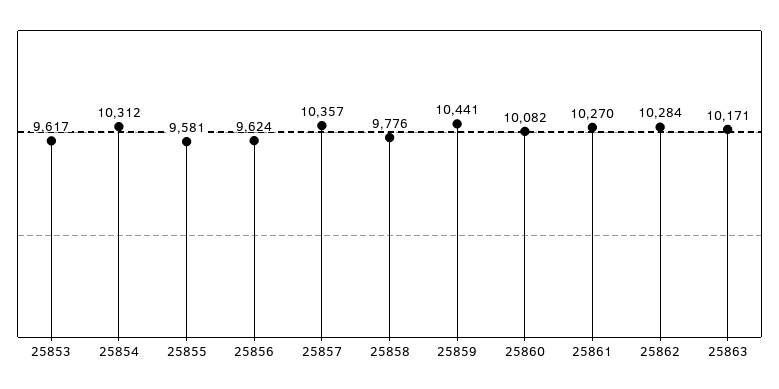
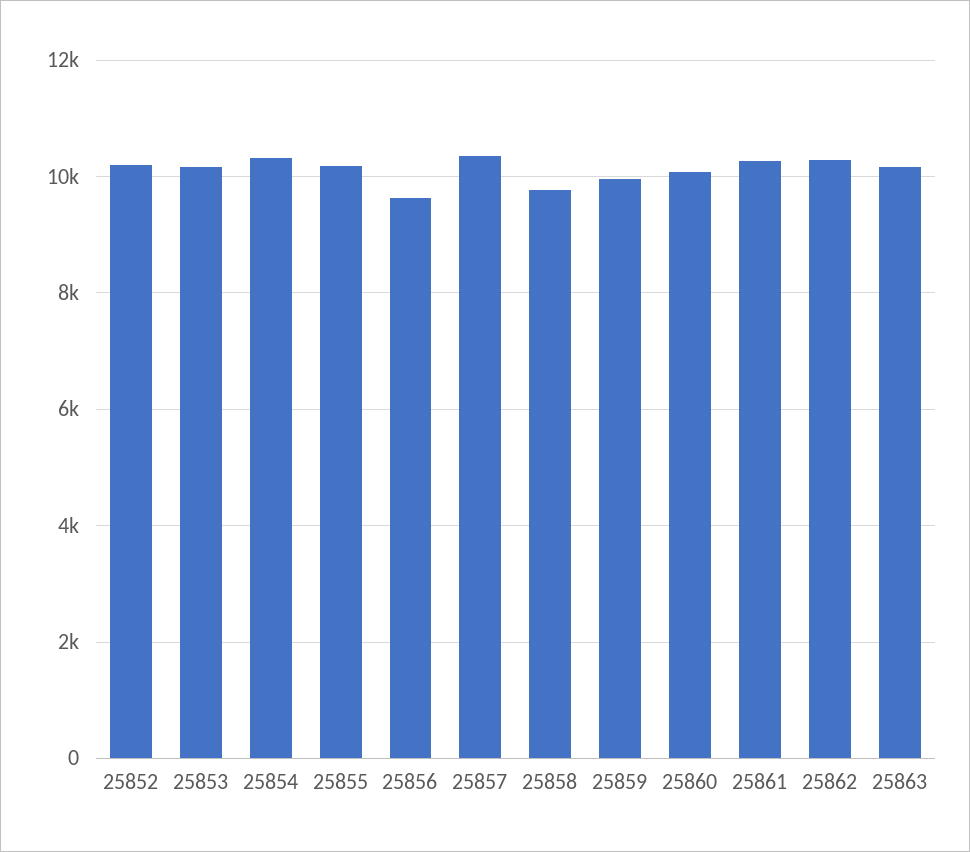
  {
-   "25853": 9617,
+   "25853": 10200,
    "25854": 10312,
-   "25855": 9581,
+   "25855": 10200,
    "25856": 9624,
    "25857": 10357,
    "25858": 9776,
-   "25859": 10441,
+   "25859": 10000,
    "25860": 10082,
    "25861": 10270,
    "25862": 10284,
-   "25863": 10171
+   "25863": 10171,
+   "25852": 10200
  }

